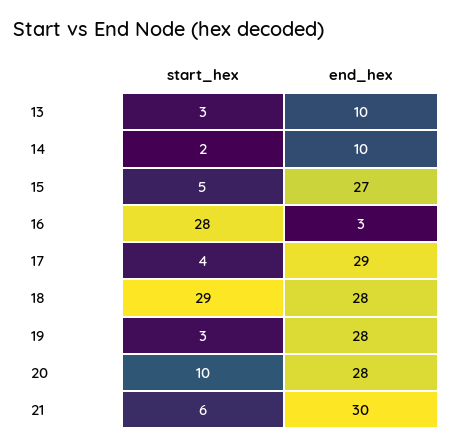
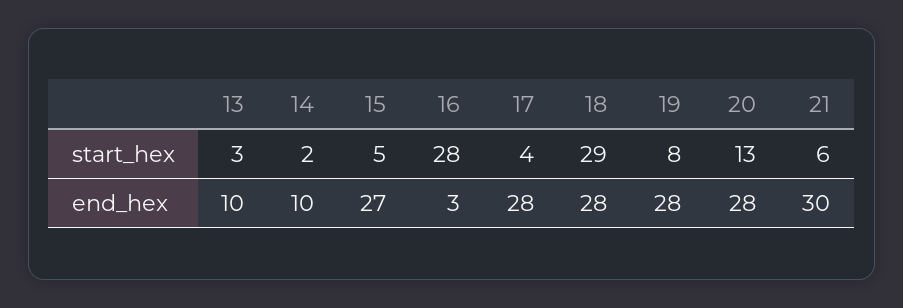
  {
    "start_hex": {
      "13": 3,
      "14": 2,
      "15": 5,
      "16": 28,
      "17": 4,
      "18": 29,
-     "19": 3,
+     "19": 8,
-     "20": 10,
+     "20": 13,
      "21": 6
    },
    "end_hex": {
      "13": 10,
      "14": 10,
      "15": 27,
      "16": 3,
-     "17": 29,
+     "17": 28,
      "18": 28,
      "19": 28,
      "20": 28,
      "21": 30
    }
  }

